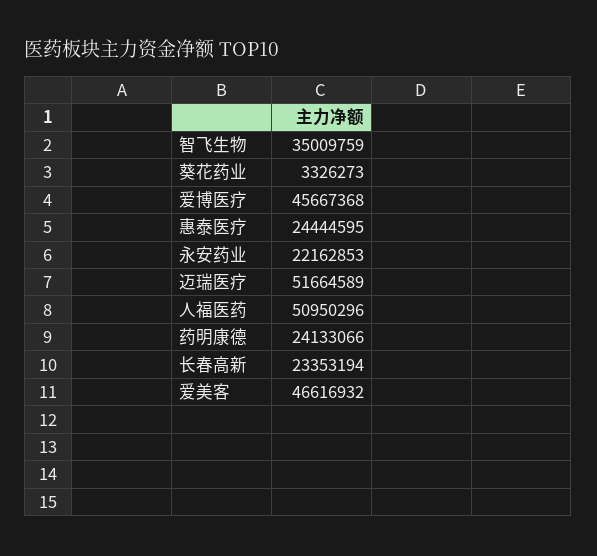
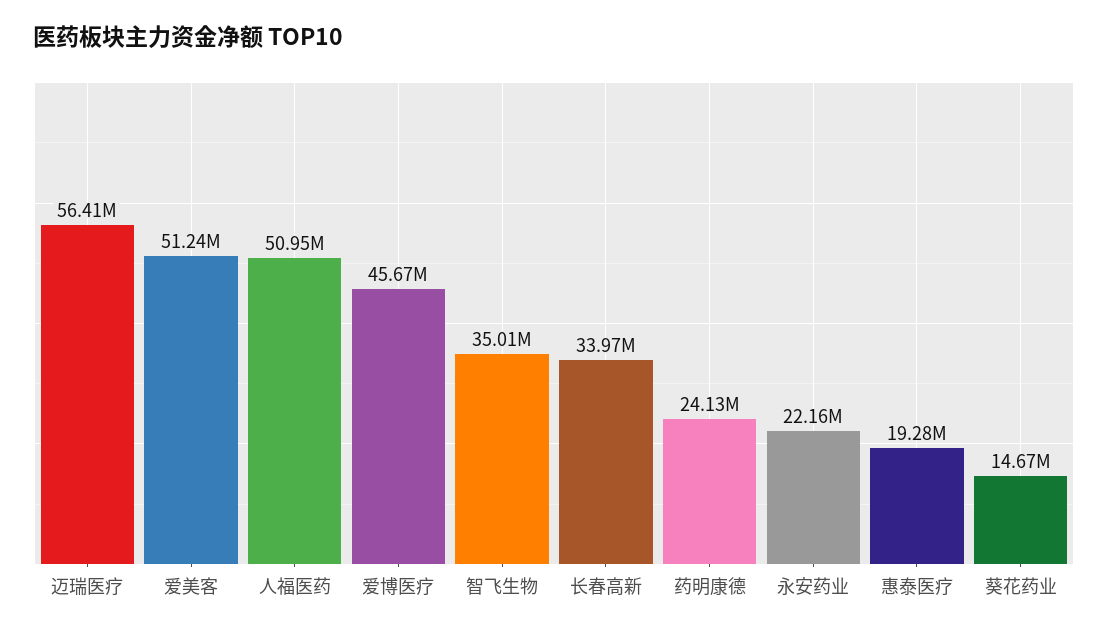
  {
    "智飞生物": 35009759,
-   "葵花药业": 3326273,
+   "葵花药业": 14670000,
    "爱博医疗": 45667368,
-   "惠泰医疗": 24444595,
+   "惠泰医疗": 19280000,
    "永安药业": 22162853,
-   "迈瑞医疗": 51664589,
+   "迈瑞医疗": 56410000,
    "人福医药": 50950296,
    "药明康德": 24133066,
-   "长春高新": 23353194,
+   "长春高新": 33970000,
-   "爱美客": 46616932
+   "爱美客": 51240000
  }

